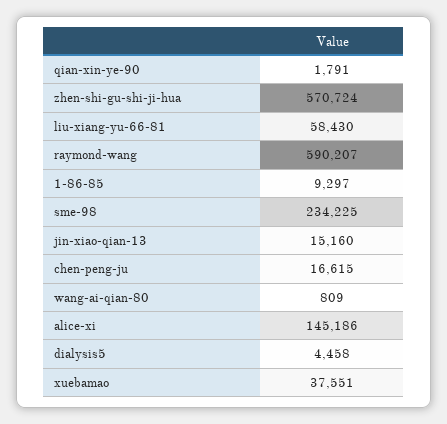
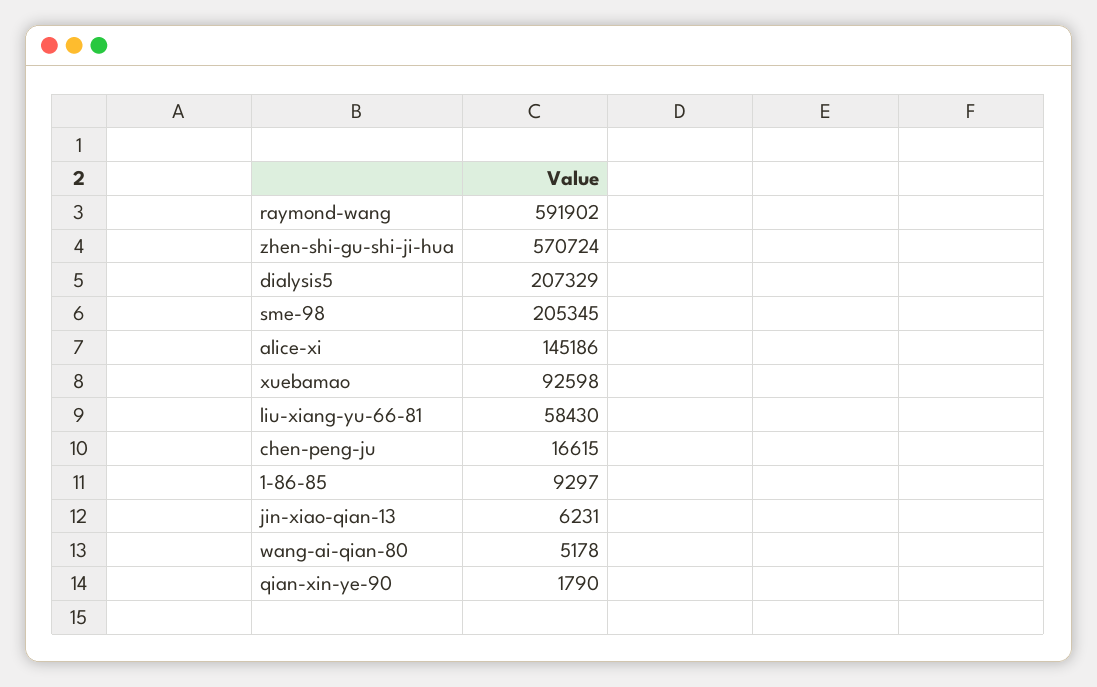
  {
-   "qian-xin-ye-90": 1791,
+   "qian-xin-ye-90": 1790,
    "zhen-shi-gu-shi-ji-hua": 570724,
    "liu-xiang-yu-66-81": 58430,
-   "raymond-wang": 590207,
+   "raymond-wang": 591902,
    "1-86-85": 9297,
-   "sme-98": 234225,
+   "sme-98": 205345,
-   "jin-xiao-qian-13": 15160,
+   "jin-xiao-qian-13": 6231,
    "chen-peng-ju": 16615,
-   "wang-ai-qian-80": 809,
+   "wang-ai-qian-80": 5178,
    "alice-xi": 145186,
-   "dialysis5": 4458,
+   "dialysis5": 207329,
-   "xuebamao": 37551
+   "xuebamao": 92598
  }

